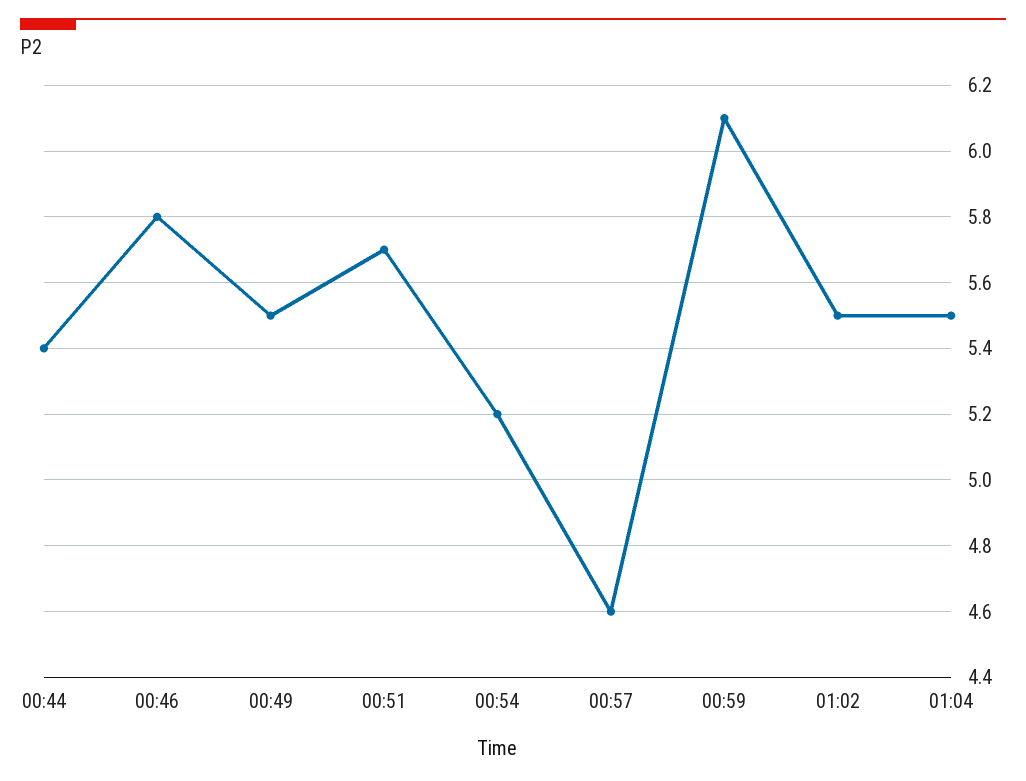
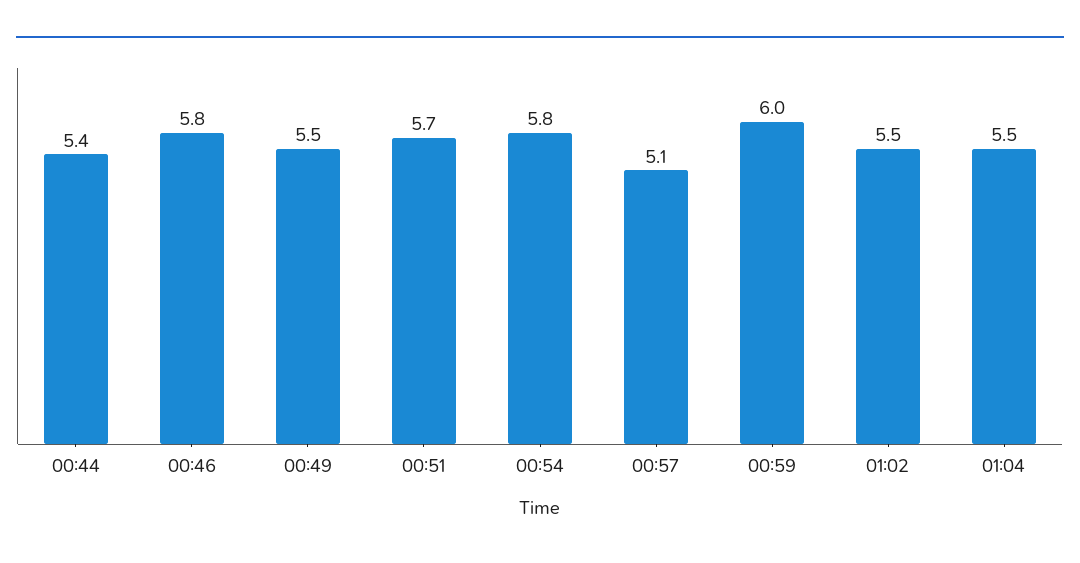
  {
    "00:44": 5.4,
    "00:46": 5.8,
    "00:49": 5.5,
    "00:51": 5.7,
-   "00:54": 5.2,
+   "00:54": 5.8,
-   "00:57": 4.6,
+   "00:57": 5.1,
-   "00:59": 6.1,
+   "00:59": 6,
    "01:02": 5.5,
    "01:04": 5.5
  }

